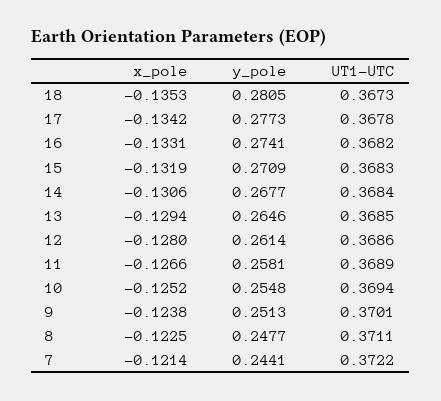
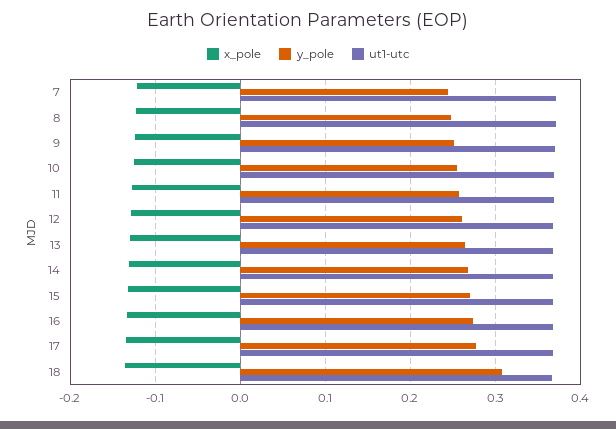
  {
    "x_pole": {
      "18": -0.1353,
      "17": -0.1342,
      "16": -0.1331,
      "15": -0.1319,
      "14": -0.1306,
      "13": -0.1294,
      "12": -0.128,
      "11": -0.1266,
      "10": -0.1252,
      "9": -0.1238,
      "8": -0.1225,
      "7": -0.1214
    },
    "y_pole": {
-     "18": 0.2805,
+     "18": 0.31,
      "17": 0.2773,
      "16": 0.2741,
      "15": 0.2709,
      "14": 0.2677,
      "13": 0.2646,
      "12": 0.2614,
      "11": 0.2581,
      "10": 0.2548,
      "9": 0.2513,
      "8": 0.2477,
      "7": 0.2441
    },
    "UT1-UTC": {
      "18": 0.3673,
      "17": 0.3678,
      "16": 0.3682,
      "15": 0.3683,
      "14": 0.3684,
      "13": 0.3685,
      "12": 0.3686,
      "11": 0.3689,
      "10": 0.3694,
      "9": 0.3701,
      "8": 0.3711,
      "7": 0.3722
    }
  }

